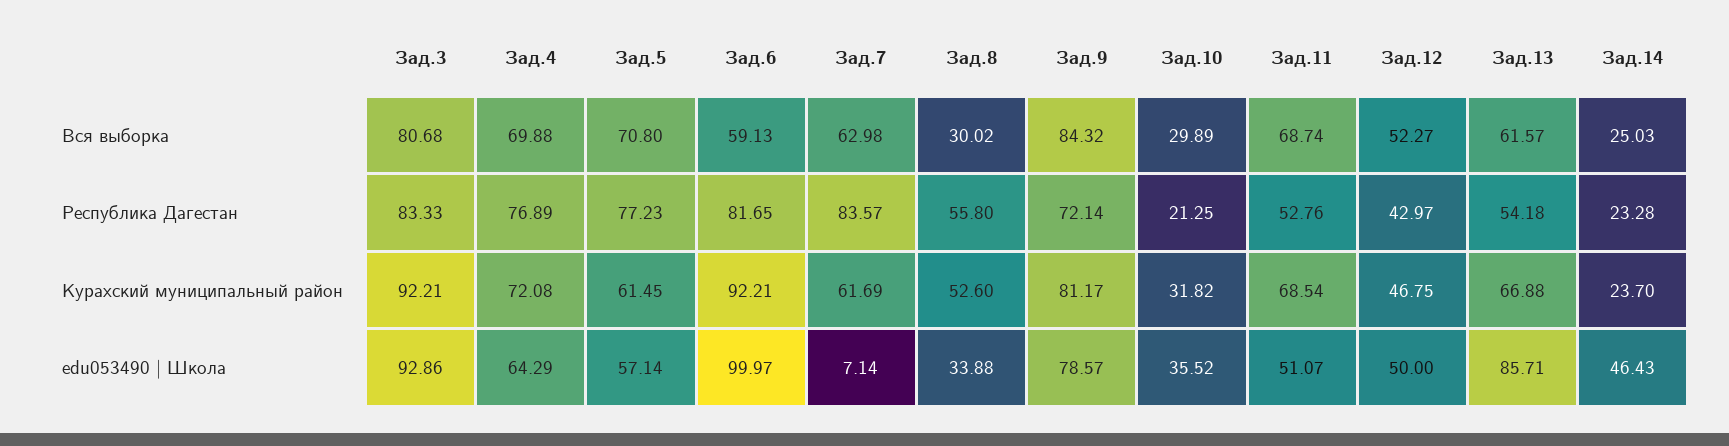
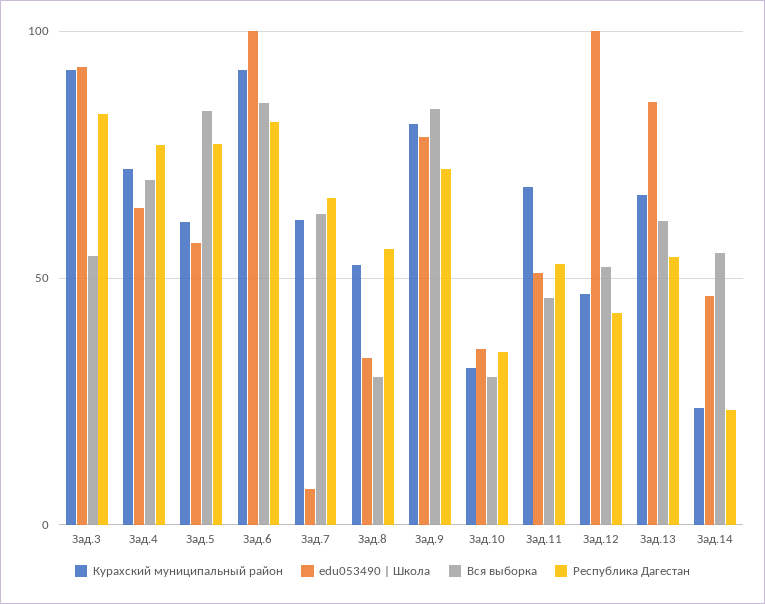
  {
    "Вся выборка": {
-     "Зад.3": 80.68,
+     "Зад.3": 55,
      "Зад.4": 69.88,
-     "Зад.5": 70.8,
+     "Зад.5": 85,
-     "Зад.6": 59.13,
+     "Зад.6": 85,
      "Зад.7": 62.98,
      "Зад.8": 30.02,
      "Зад.9": 84.32,
      "Зад.10": 29.89,
-     "Зад.11": 68.74,
+     "Зад.11": 45,
      "Зад.12": 52.27,
      "Зад.13": 61.57,
-     "Зад.14": 25.03
+     "Зад.14": 55
    },
    "Республика Дагестан": {
      "Зад.3": 83.33,
      "Зад.4": 76.89,
      "Зад.5": 77.23,
      "Зад.6": 81.65,
-     "Зад.7": 83.57,
+     "Зад.7": 65,
      "Зад.8": 55.8,
      "Зад.9": 72.14,
-     "Зад.10": 21.25,
+     "Зад.10": 35,
      "Зад.11": 52.76,
      "Зад.12": 42.97,
      "Зад.13": 54.18,
      "Зад.14": 23.28
    },
    "Курахский муниципальный район": {
      "Зад.3": 92.21,
      "Зад.4": 72.08,
      "Зад.5": 61.45,
      "Зад.6": 92.21,
      "Зад.7": 61.69,
      "Зад.8": 52.6,
      "Зад.9": 81.17,
      "Зад.10": 31.82,
      "Зад.11": 68.54,
      "Зад.12": 46.75,
      "Зад.13": 66.88,
      "Зад.14": 23.7
    },
    "edu053490 | Школа": {
      "Зад.3": 92.86,
      "Зад.4": 64.29,
      "Зад.5": 57.14,
      "Зад.6": 99.97,
      "Зад.7": 7.14,
      "Зад.8": 33.88,
      "Зад.9": 78.57,
      "Зад.10": 35.52,
      "Зад.11": 51.07,
-     "Зад.12": 50,
+     "Зад.12": 100,
      "Зад.13": 85.71,
      "Зад.14": 46.43
    }
  }

